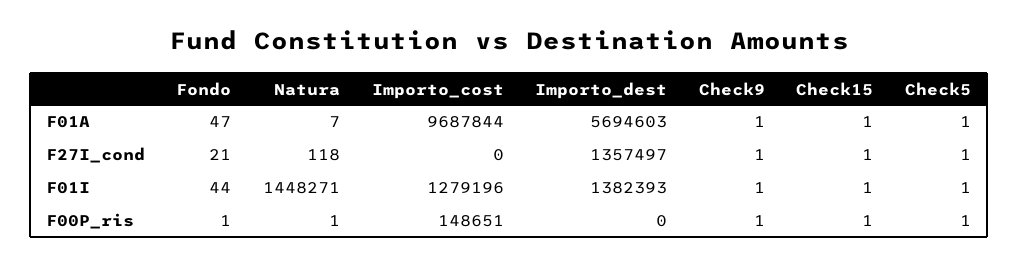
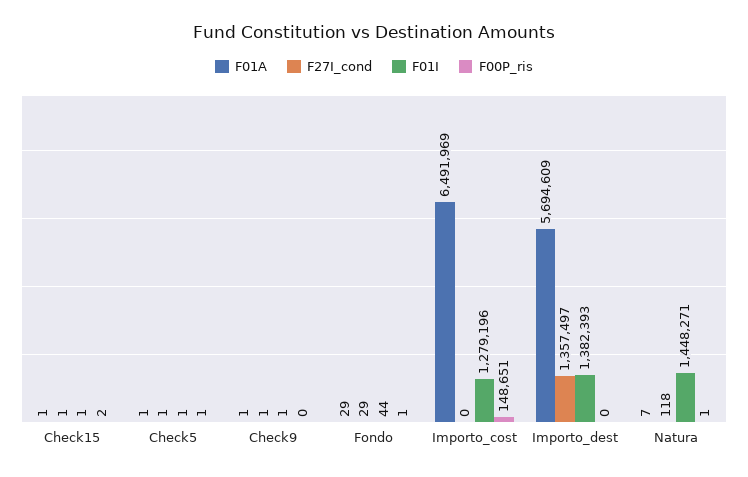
  {
    "F01A": {
-     "Fondo": 47,
+     "Fondo": 29,
      "Natura": 7,
-     "Importo_cost": 9687844,
+     "Importo_cost": 6491969,
-     "Importo_dest": 5694603,
+     "Importo_dest": 5694609,
      "Check9": 1,
      "Check15": 1,
      "Check5": 1
    },
    "F27I_cond": {
-     "Fondo": 21,
+     "Fondo": 29,
      "Natura": 118,
      "Importo_cost": 0,
      "Importo_dest": 1357497,
      "Check9": 1,
      "Check15": 1,
      "Check5": 1
    },
    "F01I": {
      "Fondo": 44,
      "Natura": 1448271,
      "Importo_cost": 1279196,
      "Importo_dest": 1382393,
      "Check9": 1,
      "Check15": 1,
      "Check5": 1
    },
    "F00P_ris": {
      "Fondo": 1,
      "Natura": 1,
      "Importo_cost": 148651,
      "Importo_dest": 0,
-     "Check9": 1,
+     "Check9": 0,
-     "Check15": 1,
+     "Check15": 2,
      "Check5": 1
    }
  }

